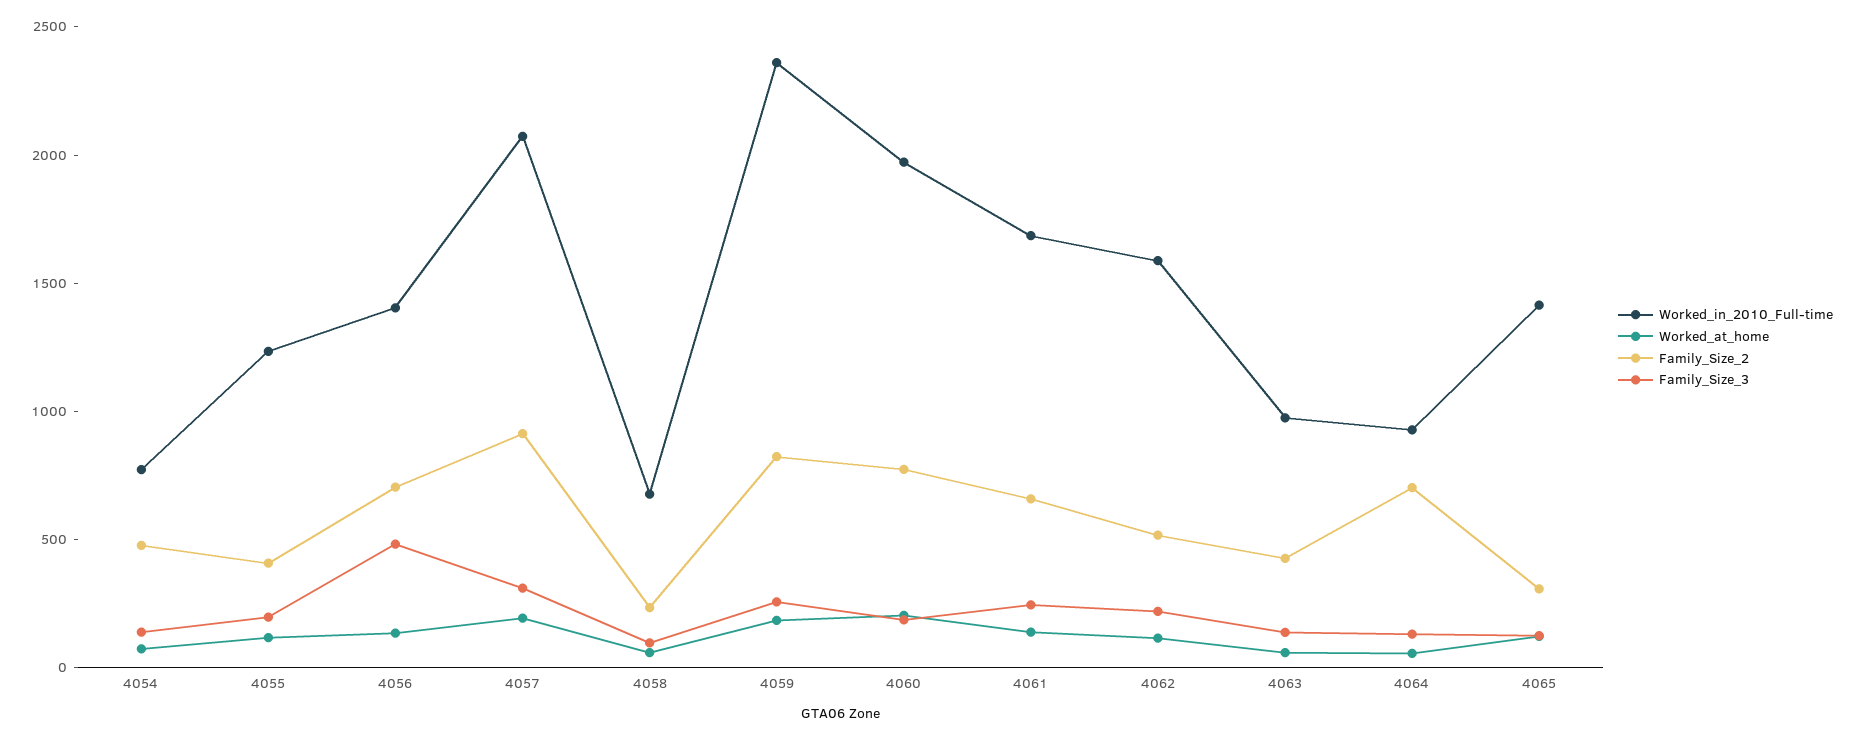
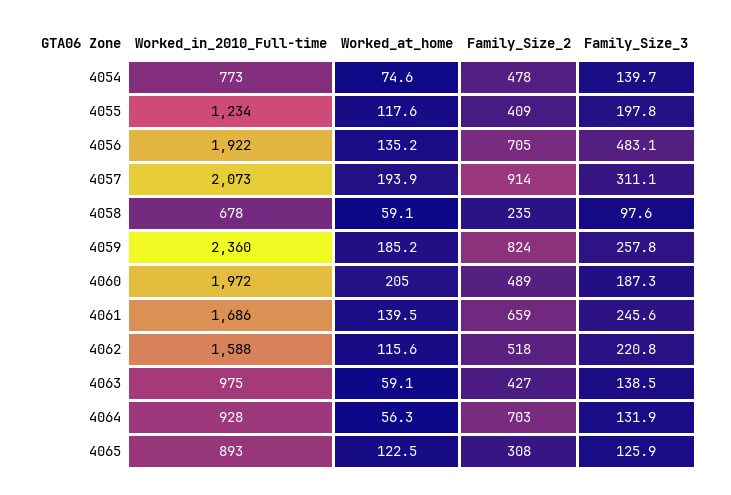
  {
    "Worked_in_2010_Full-time": {
      "4054": 773,
      "4055": 1234,
-     "4056": 1400,
+     "4056": 1922,
      "4057": 2073,
      "4058": 678,
      "4059": 2360,
      "4060": 1972,
      "4061": 1686,
      "4062": 1588,
      "4063": 975,
      "4064": 928,
-     "4065": 1400
+     "4065": 893
    },
    "Worked_at_home": {
      "4054": 74.6,
      "4055": 117.6,
      "4056": 135.2,
      "4057": 193.9,
      "4058": 59.1,
      "4059": 185.2,
      "4060": 205,
      "4061": 139.5,
      "4062": 115.6,
      "4063": 59.1,
      "4064": 56.3,
      "4065": 122.5
    },
    "Family_Size_2": {
      "4054": 478,
      "4055": 409,
      "4056": 705,
      "4057": 914,
      "4058": 235,
      "4059": 824,
-     "4060": 800,
+     "4060": 489,
      "4061": 659,
      "4062": 518,
      "4063": 427,
      "4064": 703,
      "4065": 308
    },
    "Family_Size_3": {
      "4054": 139.7,
      "4055": 197.8,
      "4056": 483.1,
      "4057": 311.1,
      "4058": 97.6,
      "4059": 257.8,
      "4060": 187.3,
      "4061": 245.6,
      "4062": 220.8,
      "4063": 138.5,
      "4064": 131.9,
      "4065": 125.9
    }
  }

